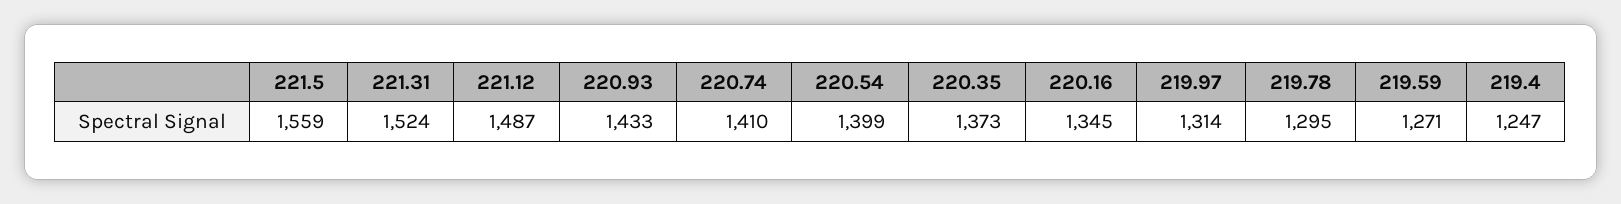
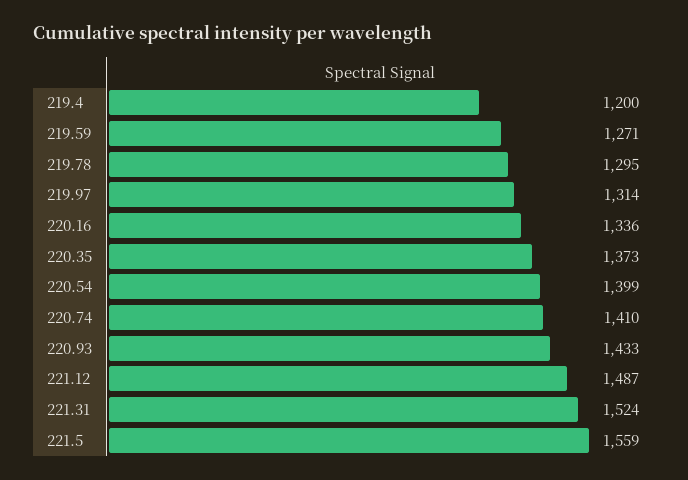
  {
    "221.5": 1559,
    "221.31": 1524,
    "221.12": 1487,
    "220.93": 1433,
    "220.74": 1410,
    "220.54": 1399,
    "220.35": 1373,
-   "220.16": 1345,
+   "220.16": 1336,
    "219.97": 1314,
    "219.78": 1295,
    "219.59": 1271,
-   "219.4": 1247
+   "219.4": 1200
  }

